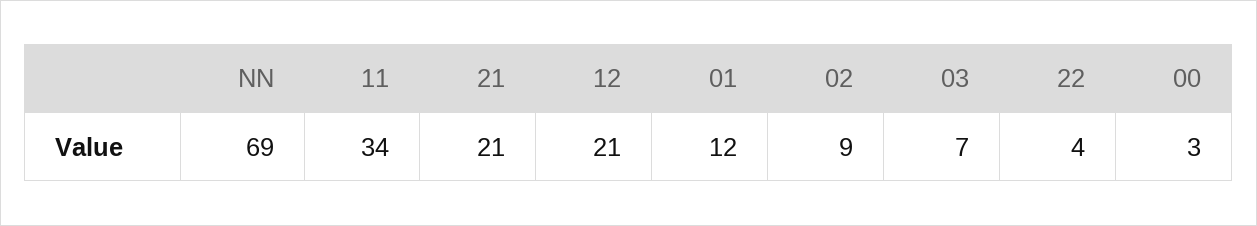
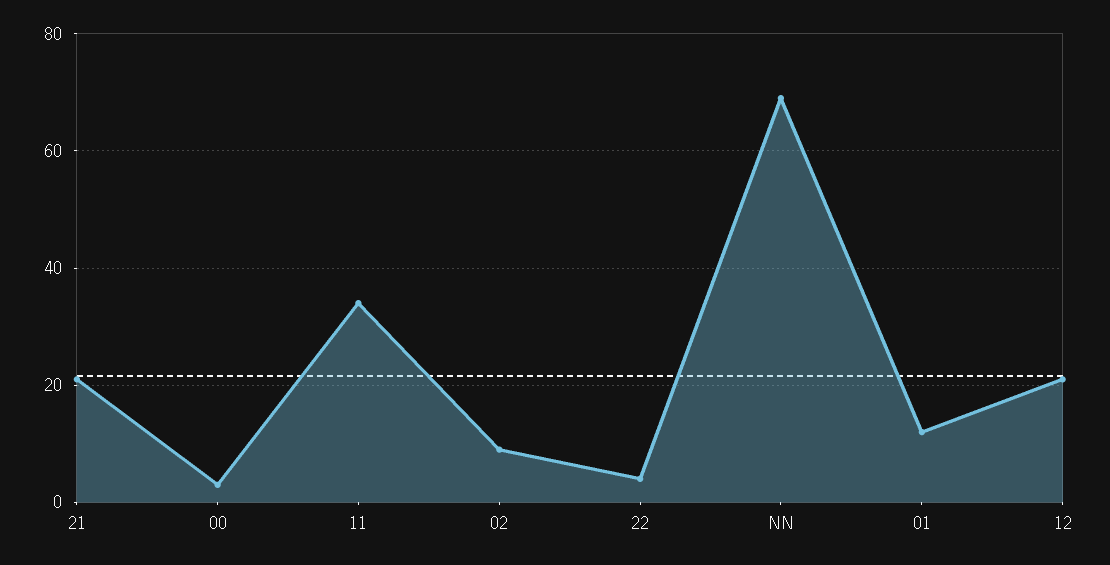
  {
    "NN": 69,
    "11": 34,
    "21": 21,
    "12": 21,
    "01": 12,
    "02": 9,
-   "03": 7,
    "22": 4,
    "00": 3
  }

